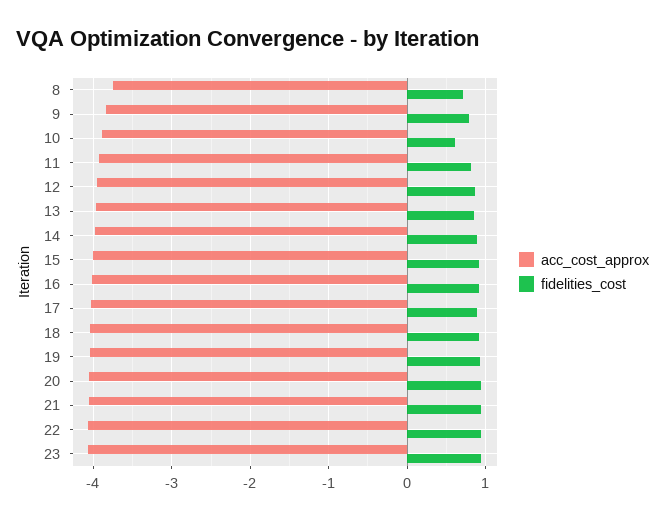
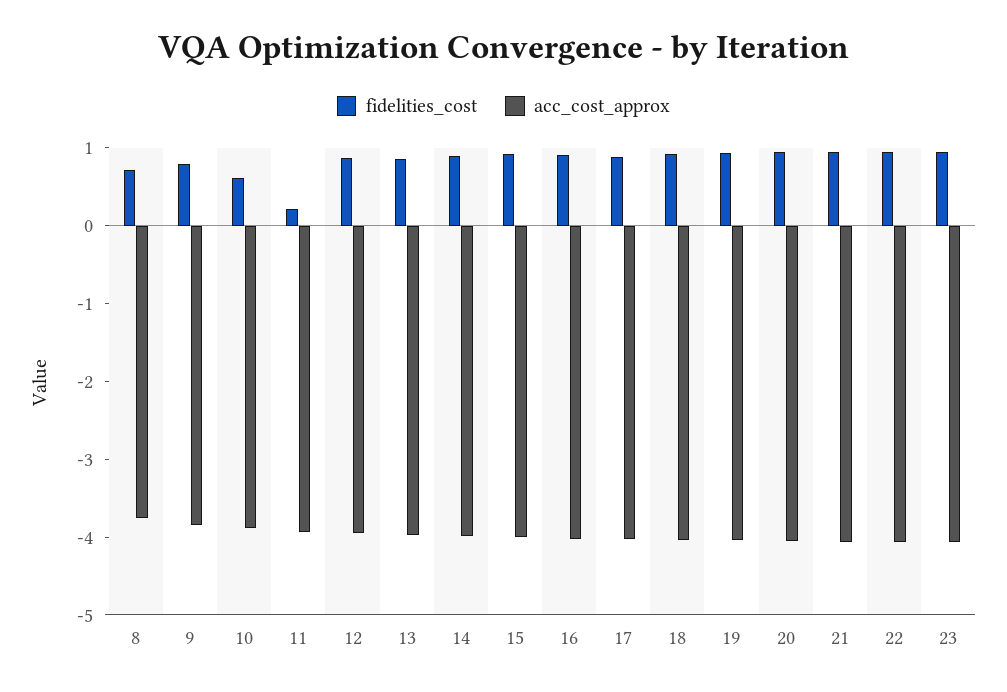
  {
    "acc_cost_approx": {
      "8": -3.7,
      "9": -3.8,
      "10": -3.9,
      "11": -3.9,
      "12": -4,
      "13": -4,
      "14": -4,
      "15": -4,
      "16": -4,
      "17": -4,
      "18": -4,
      "19": -4,
      "20": -4.1,
      "21": -4.1,
      "22": -4.1,
      "23": -4.1
    },
    "fidelities_cost": {
      "8": 0.7,
      "9": 0.8,
      "10": 0.6,
-     "11": 0.8,
+     "11": 0.2,
      "12": 0.9,
      "13": 0.9,
      "14": 0.9,
      "15": 0.9,
      "16": 0.9,
      "17": 0.9,
      "18": 0.9,
      "19": 0.9,
      "20": 0.9,
      "21": 0.9,
      "22": 0.9,
      "23": 0.9
    }
  }

